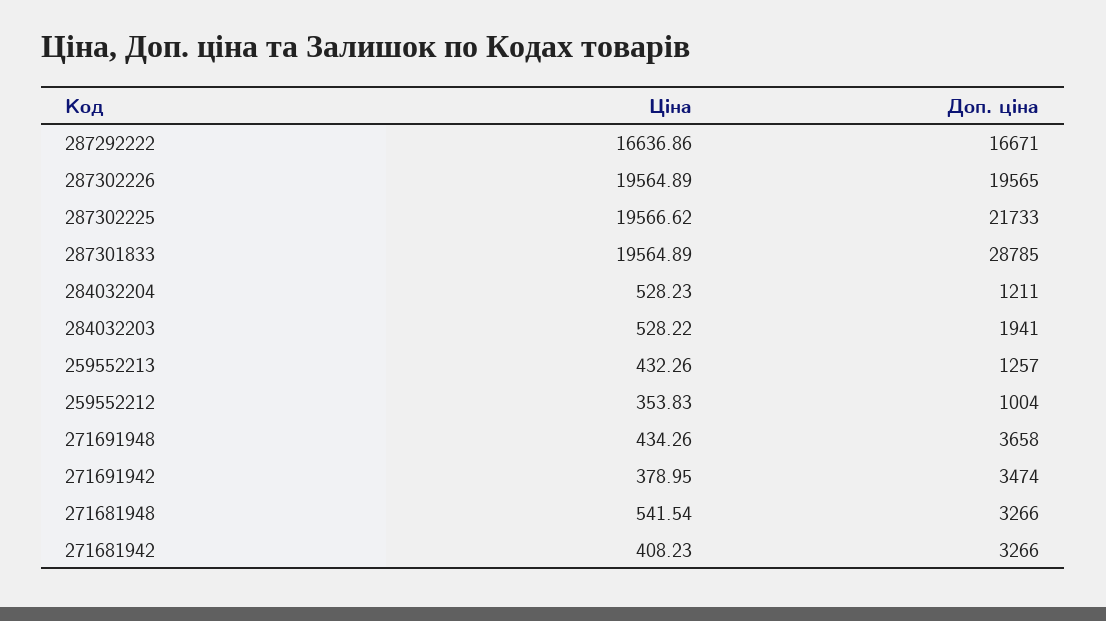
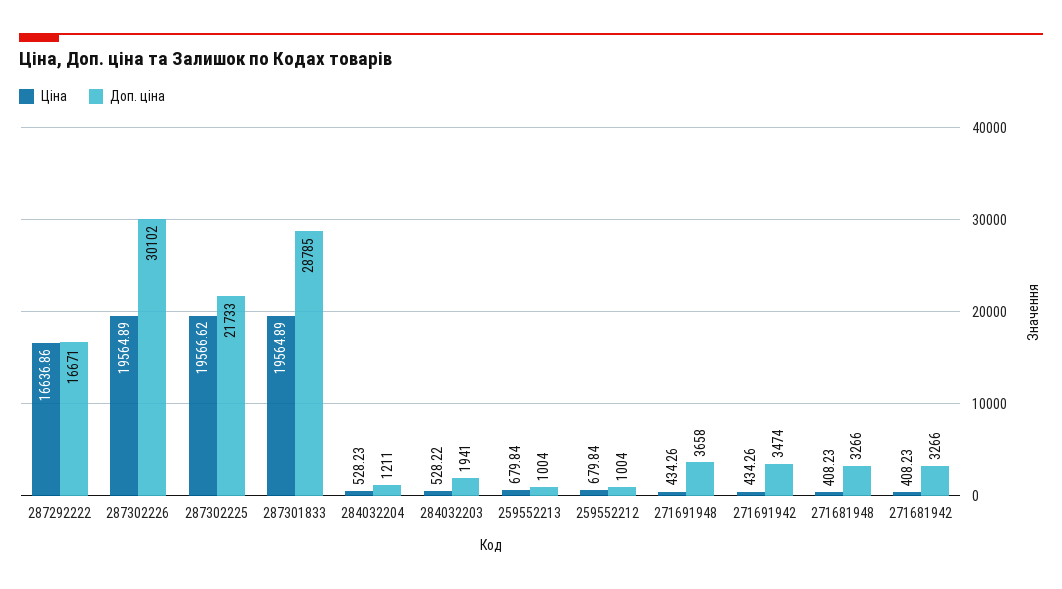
  {
    "Ціна": {
      "287292222": 16636.86,
      "287302226": 19564.89,
      "287302225": 19566.62,
      "287301833": 19564.89,
      "284032204": 528.23,
      "284032203": 528.22,
-     "259552213": 432.26,
+     "259552213": 679.84,
-     "259552212": 353.83,
+     "259552212": 679.84,
      "271691948": 434.26,
-     "271691942": 378.95,
+     "271691942": 434.26,
-     "271681948": 541.54,
+     "271681948": 408.23,
      "271681942": 408.23
    },
    "Доп. ціна": {
      "287292222": 16671,
-     "287302226": 19565,
+     "287302226": 30102,
      "287302225": 21733,
      "287301833": 28785,
      "284032204": 1211,
      "284032203": 1941,
-     "259552213": 1257,
+     "259552213": 1004,
      "259552212": 1004,
      "271691948": 3658,
      "271691942": 3474,
      "271681948": 3266,
      "271681942": 3266
    }
  }

